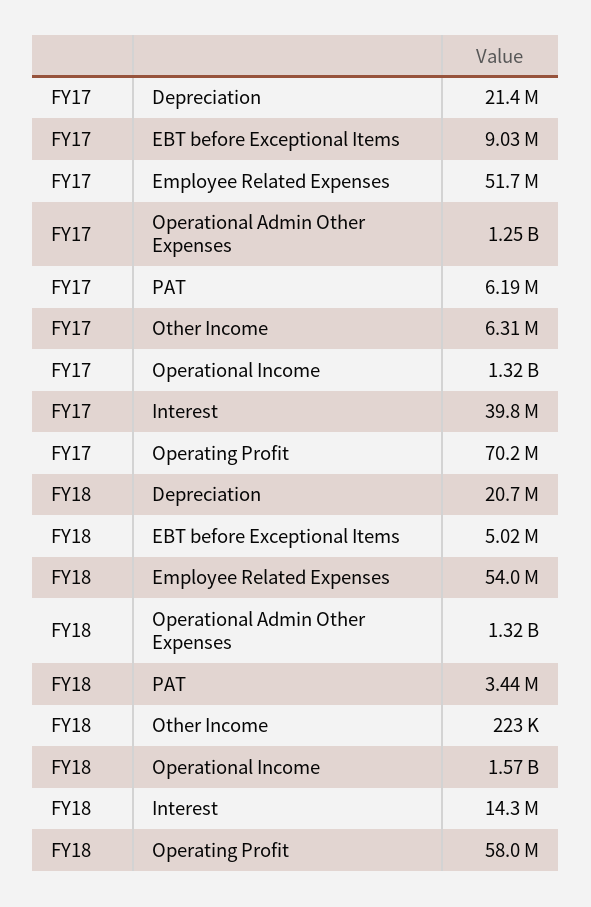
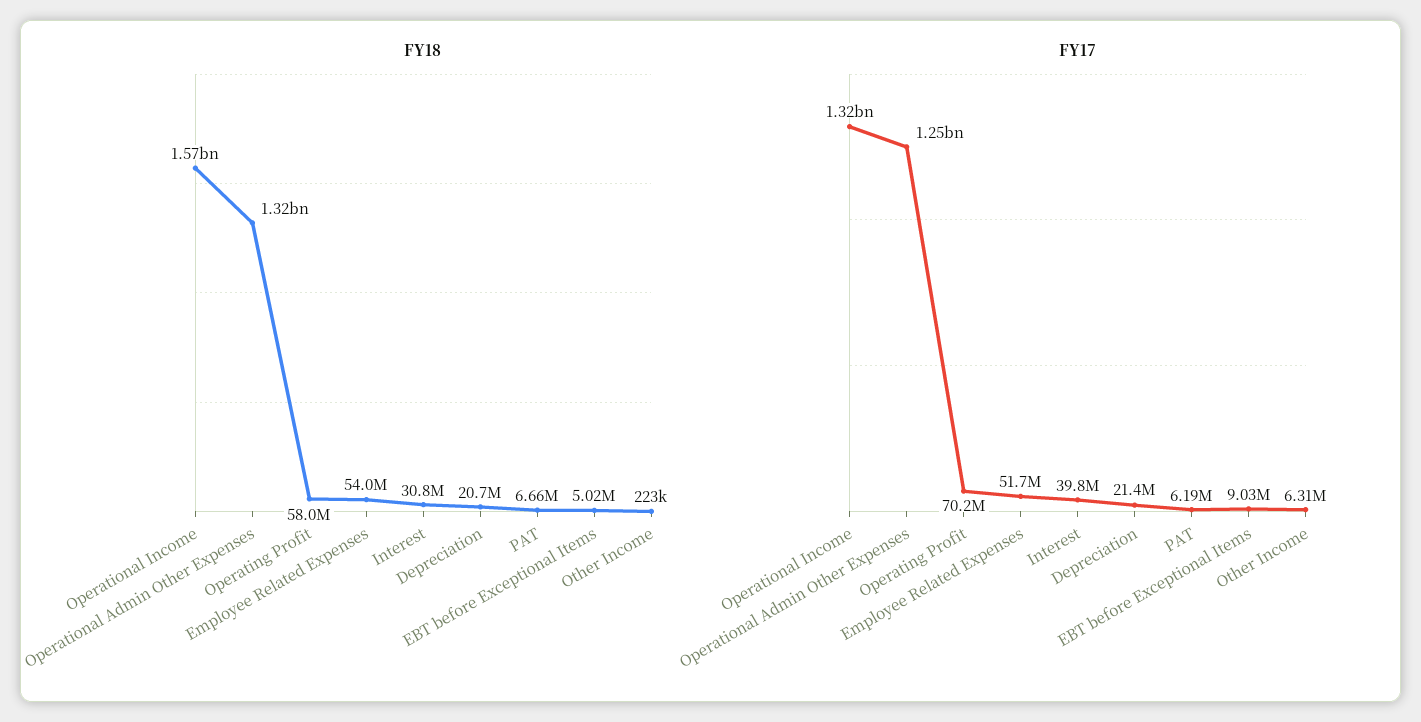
  {
    "FY17": {
      "Depreciation": 21400000,
      "EBT before Exceptional Items": 9030000,
      "Employee Related Expenses": 51700000,
      "Operational Admin Other Expenses": 1250000000,
      "PAT": 6190000,
      "Other Income": 6310000,
      "Operational Income": 1320000000,
      "Interest": 39800000,
      "Operating Profit": 70200000
    },
    "FY18": {
      "Depreciation": 20700000,
      "EBT before Exceptional Items": 5020000,
      "Employee Related Expenses": 54000000,
      "Operational Admin Other Expenses": 1320000000,
-     "PAT": 3440000,
+     "PAT": 6660000,
      "Other Income": 223000,
      "Operational Income": 1570000000,
-     "Interest": 14300000,
+     "Interest": 30800000,
      "Operating Profit": 58000000
    }
  }

